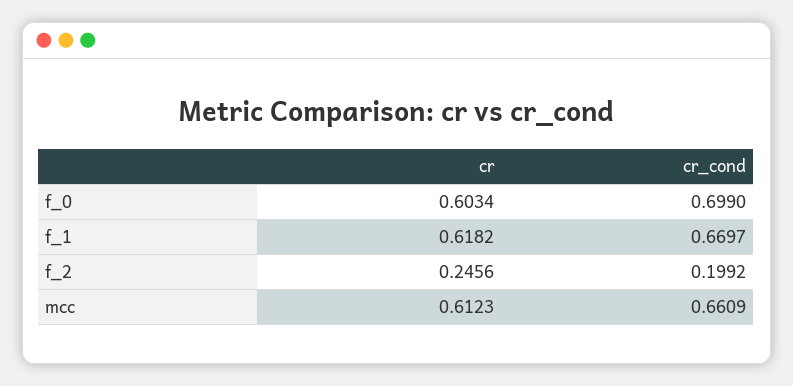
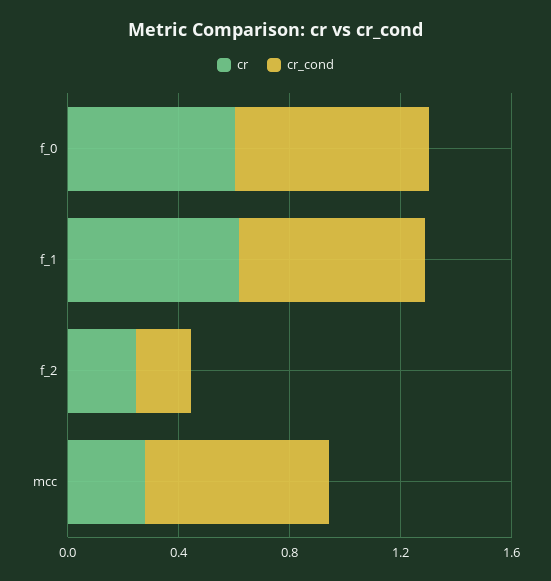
  {
    "cr": {
      "f_0": 0.6034,
      "f_1": 0.6182,
      "f_2": 0.2456,
-     "mcc": 0.6123
+     "mcc": 0.3
    },
    "cr_cond": {
      "f_0": 0.699,
      "f_1": 0.6697,
      "f_2": 0.1992,
      "mcc": 0.6609
    }
  }

